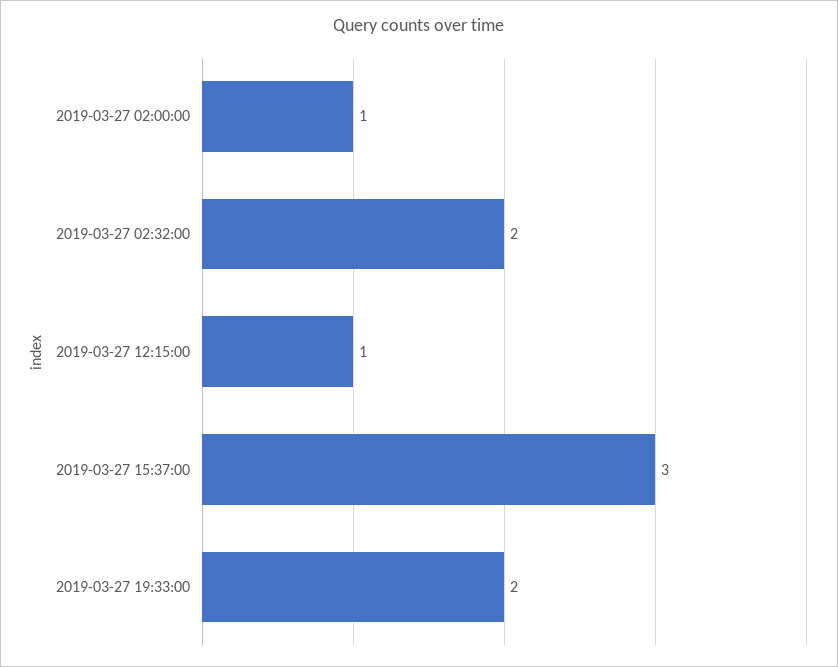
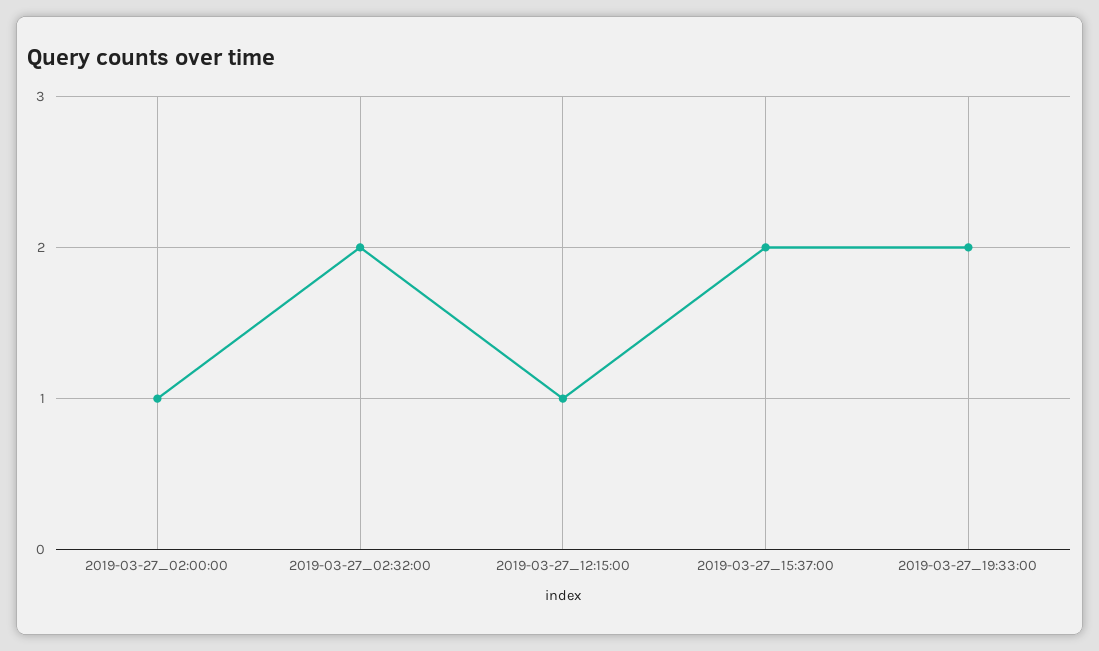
  {
    "2019-03-27 02:00:00": 1,
    "2019-03-27 02:32:00": 2,
    "2019-03-27 12:15:00": 1,
-   "2019-03-27 15:37:00": 3,
+   "2019-03-27 15:37:00": 2,
    "2019-03-27 19:33:00": 2
  }

